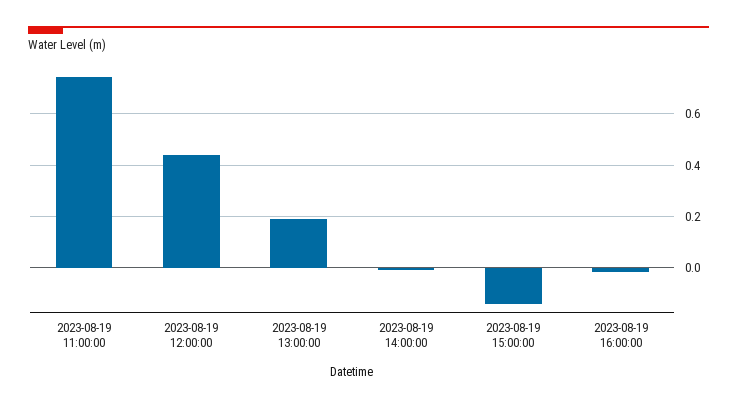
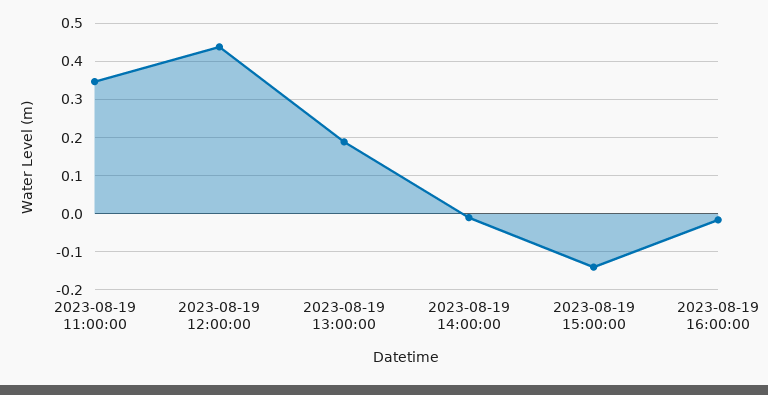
  {
-   "2023-08-19 11:00:00": 0.75,
+   "2023-08-19 11:00:00": 0.34,
    "2023-08-19 12:00:00": 0.44,
    "2023-08-19 13:00:00": 0.18,
    "2023-08-19 14:00:00": -0.02,
    "2023-08-19 15:00:00": -0.14,
    "2023-08-19 16:00:00": -0.02
  }

